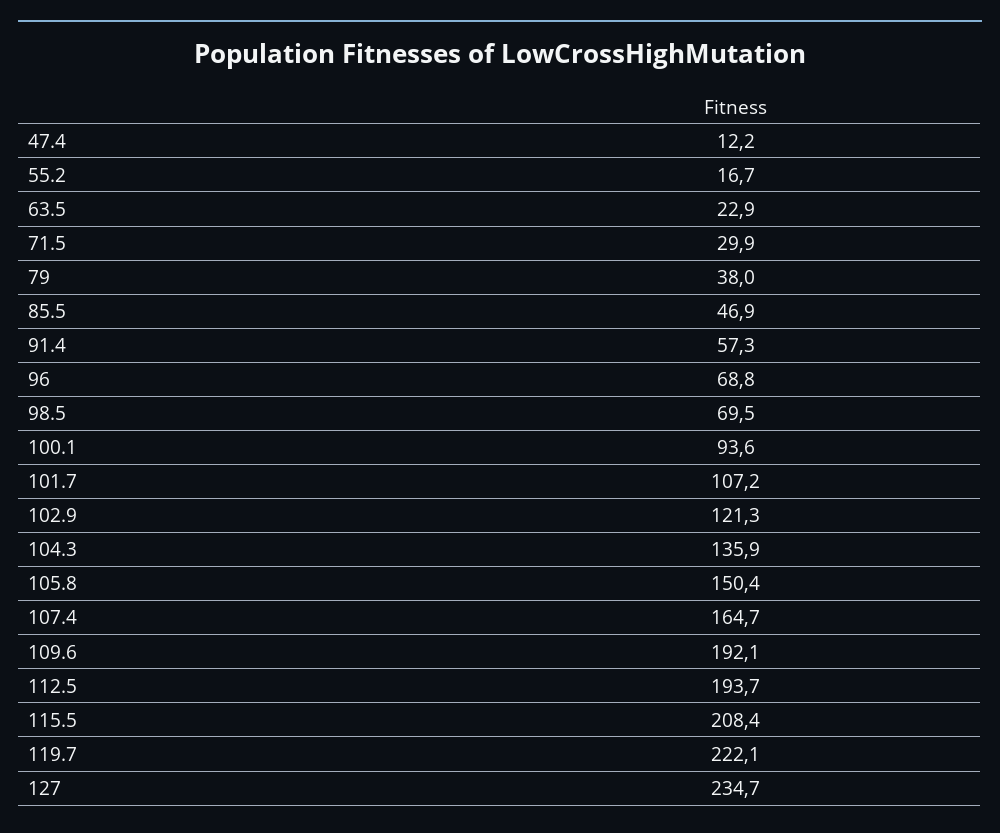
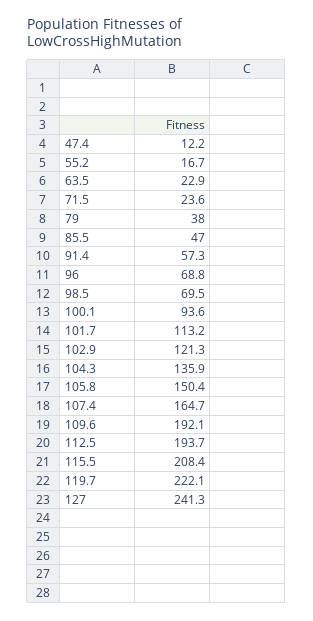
  {
    "47.4": 12.2,
    "55.2": 16.7,
    "63.5": 22.9,
-   "71.5": 29.9,
+   "71.5": 23.6,
    "79": 38,
-   "85.5": 46.9,
+   "85.5": 47,
    "91.4": 57.3,
    "96": 68.8,
    "98.5": 69.5,
    "100.1": 93.6,
-   "101.7": 107.2,
+   "101.7": 113.2,
    "102.9": 121.3,
    "104.3": 135.9,
    "105.8": 150.4,
    "107.4": 164.7,
    "109.6": 192.1,
    "112.5": 193.7,
    "115.5": 208.4,
    "119.7": 222.1,
-   "127": 234.7
+   "127": 241.3
  }

